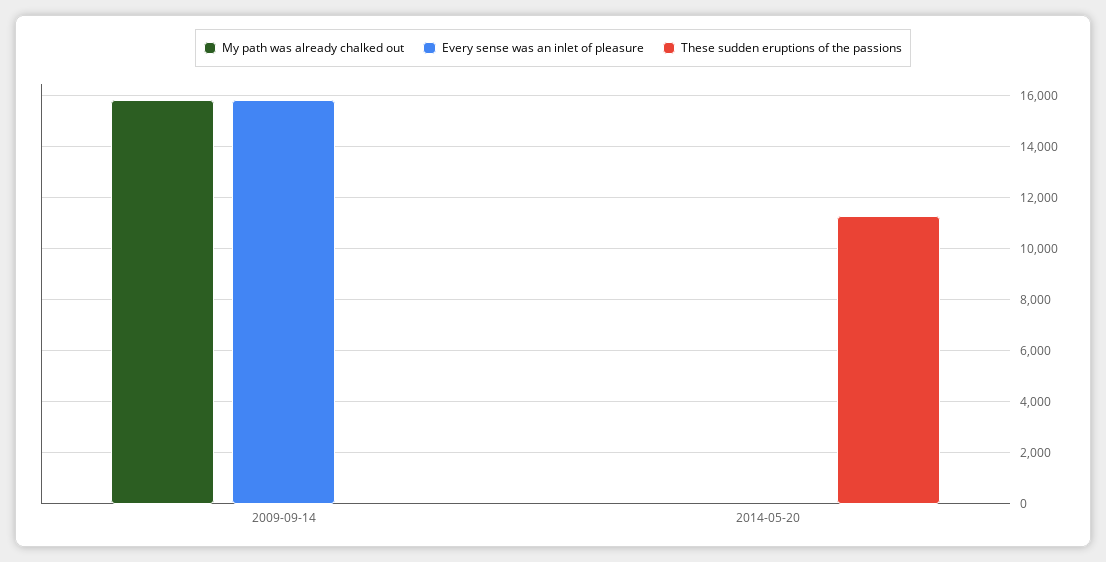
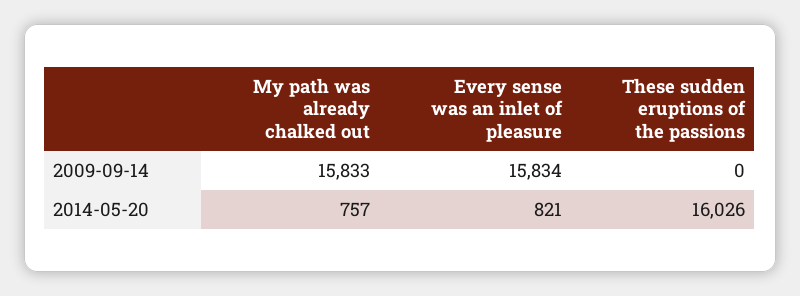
  {
    "My path was already chalked out": {
      "2009-09-14": 15833,
-     "2014-05-20": 0
+     "2014-05-20": 757
    },
    "Every sense was an inlet of pleasure": {
      "2009-09-14": 15834,
-     "2014-05-20": 0
+     "2014-05-20": 821
    },
    "These sudden eruptions of the passions": {
      "2009-09-14": 0,
-     "2014-05-20": 11250
+     "2014-05-20": 16026
    }
  }

